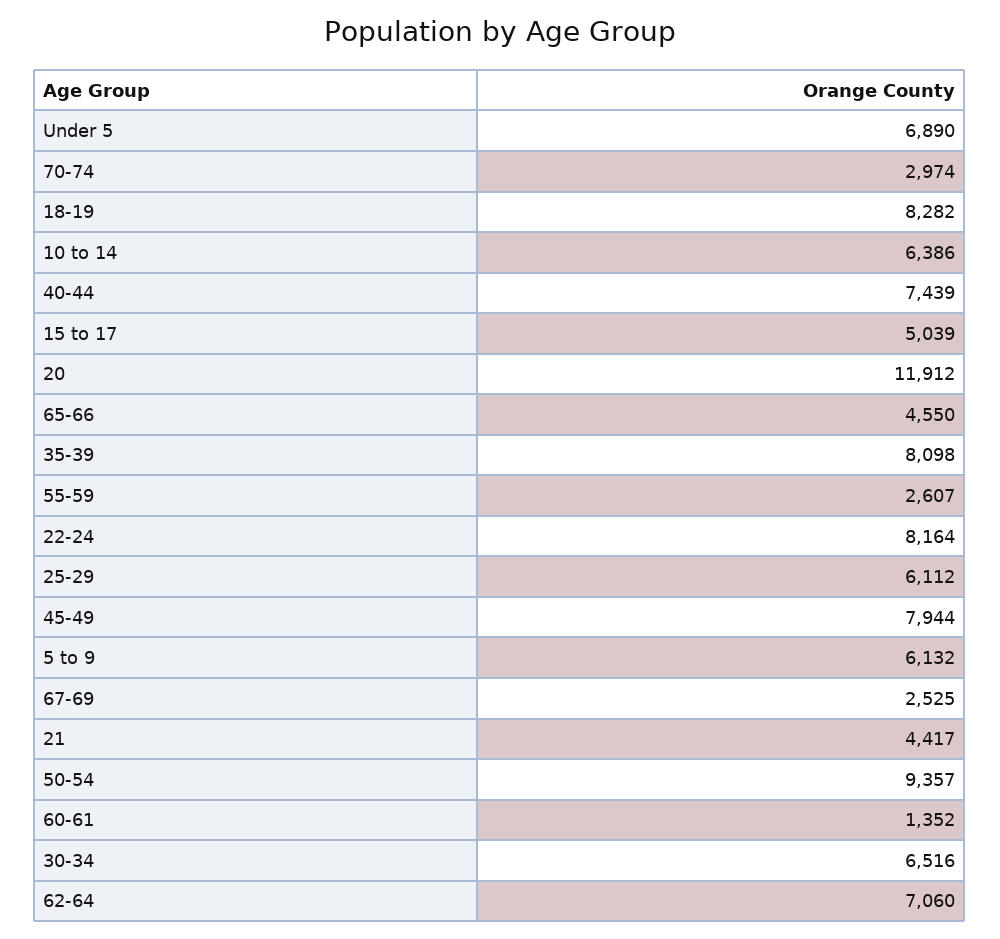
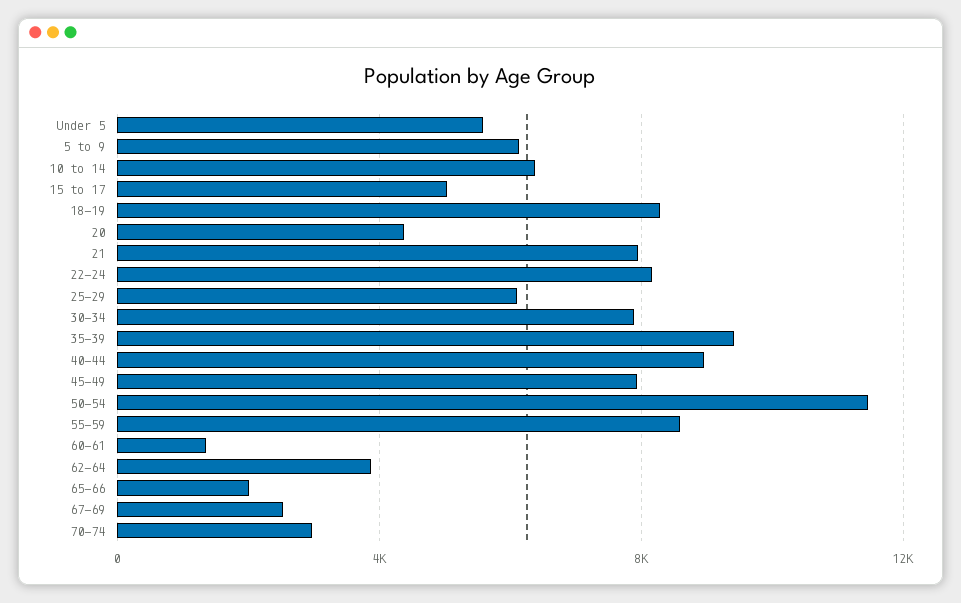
  {
-   "Under 5": 6890,
+   "Under 5": 5500,
    "70-74": 2974,
    "18-19": 8282,
    "10 to 14": 6386,
-   "40-44": 7439,
+   "40-44": 9000,
    "15 to 17": 5039,
-   "20": 11912,
+   "20": 4500,
-   "65-66": 4550,
+   "65-66": 2000,
-   "35-39": 8098,
+   "35-39": 9500,
-   "55-59": 2607,
+   "55-59": 8500,
    "22-24": 8164,
    "25-29": 6112,
    "45-49": 7944,
    "5 to 9": 6132,
    "67-69": 2525,
-   "21": 4417,
+   "21": 8000,
-   "50-54": 9357,
+   "50-54": 11500,
    "60-61": 1352,
-   "30-34": 6516,
+   "30-34": 8000,
-   "62-64": 7060
+   "62-64": 4000
  }

